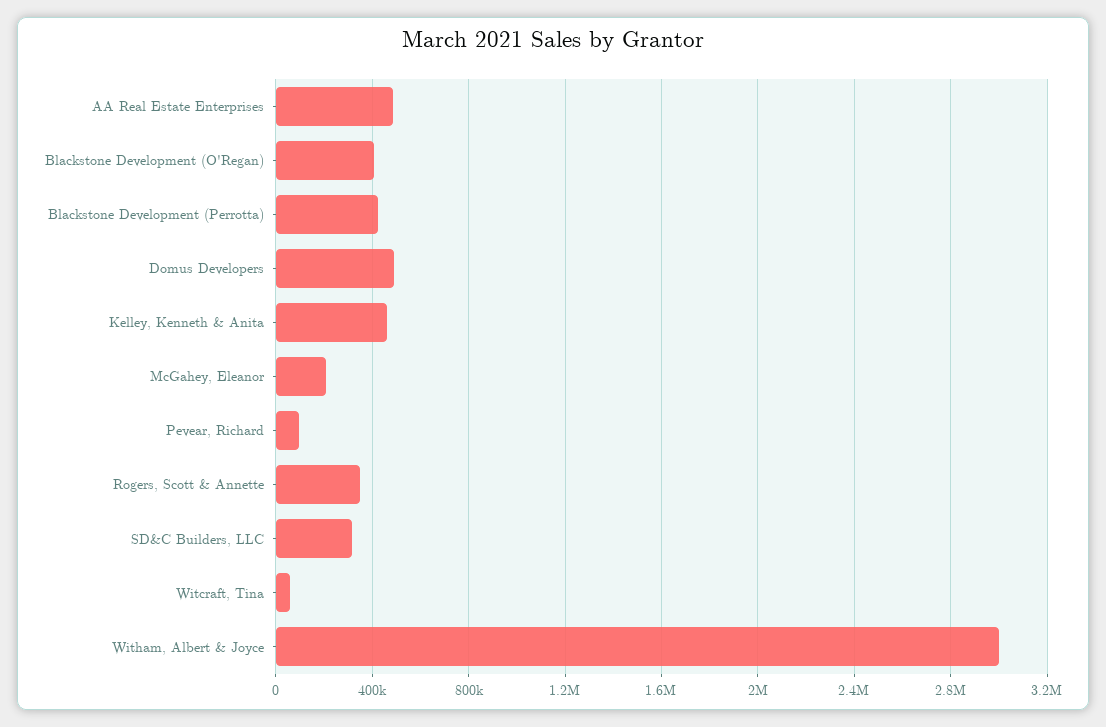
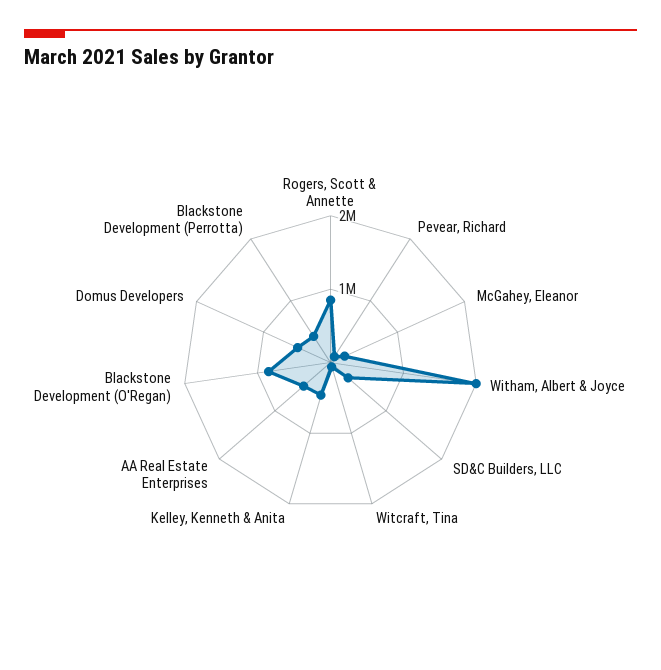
  {
    "AA Real Estate Enterprises": 500000,
-   "Blackstone Development (O'Regan)": 400000,
+   "Blackstone Development (O'Regan)": 800000,
    "Blackstone Development (Perrotta)": 400000,
    "Domus Developers": 500000,
    "Kelley, Kenneth & Anita": 450000,
    "McGahey, Eleanor": 200000,
    "Pevear, Richard": 100000,
-   "Rogers, Scott & Annette": 350000,
+   "Rogers, Scott & Annette": 800000,
    "SD&C Builders, LLC": 300000,
    "Witcraft, Tina": 50000,
-   "Witham, Albert & Joyce": 3000000
+   "Witham, Albert & Joyce": 2000000
  }

